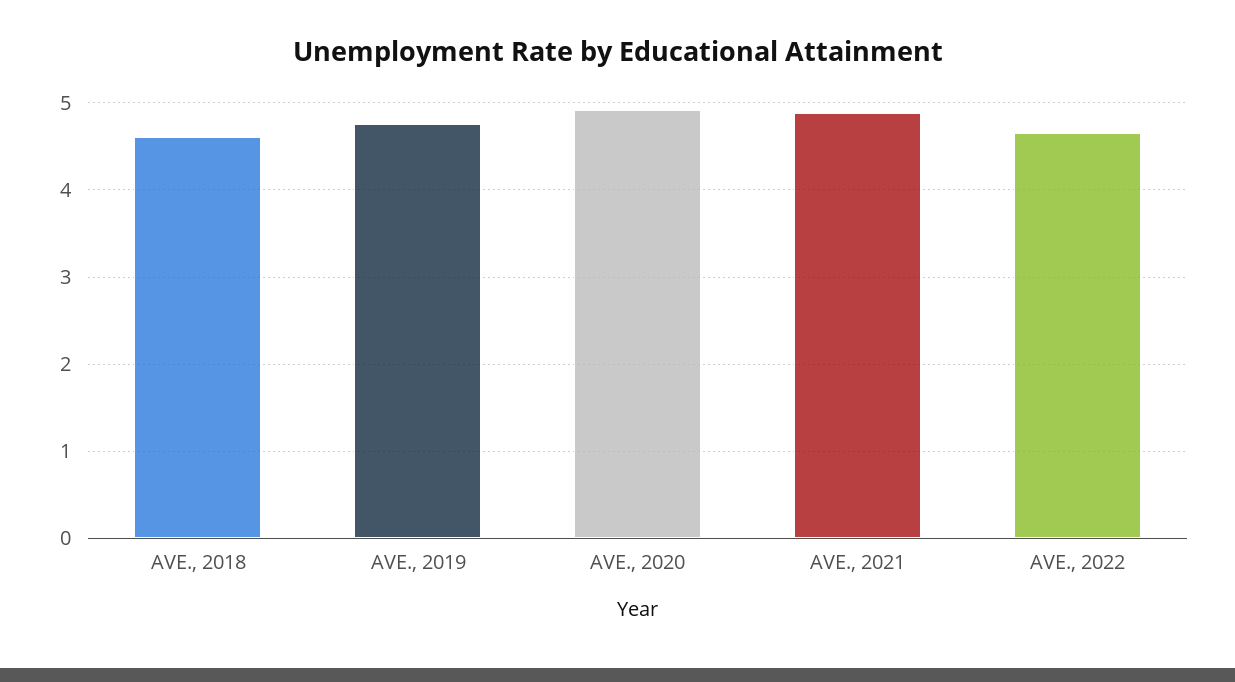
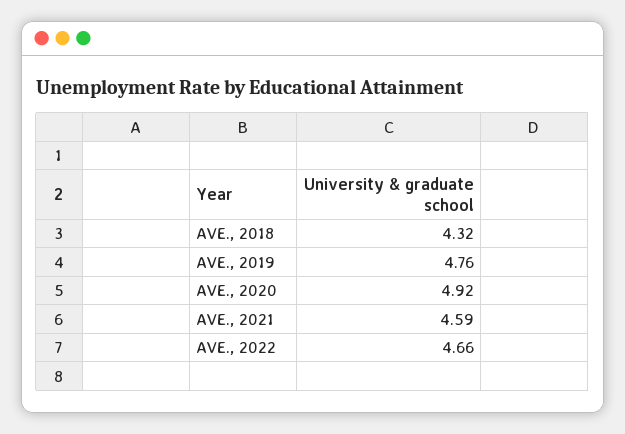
  {
-   "AVE., 2018": 4.6,
+   "AVE., 2018": 4.32,
    "AVE., 2019": 4.76,
    "AVE., 2020": 4.92,
-   "AVE., 2021": 4.9,
+   "AVE., 2021": 4.59,
    "AVE., 2022": 4.66
  }

